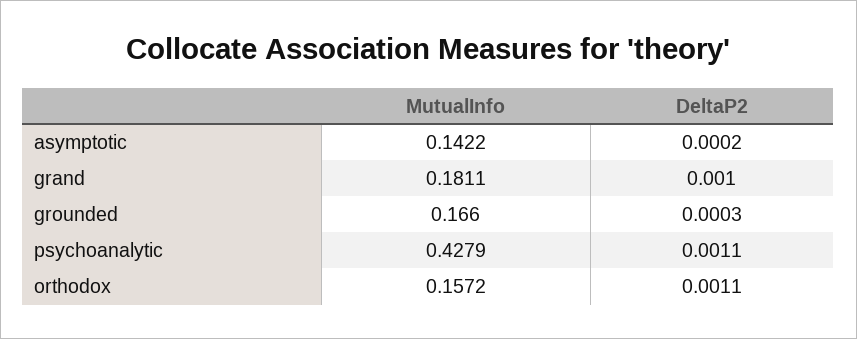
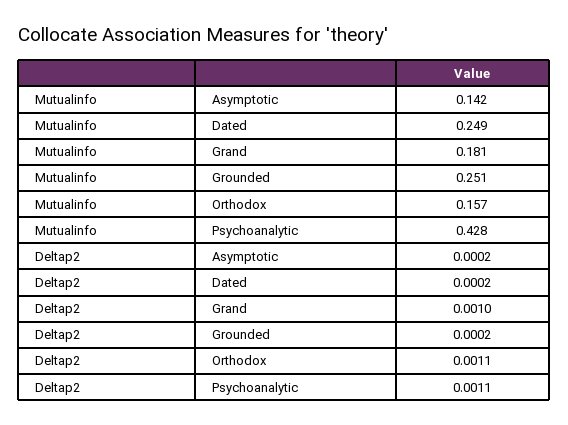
  {
    "MutualInfo": {
      "asymptotic": 0.1422,
      "grand": 0.1811,
-     "grounded": 0.166,
+     "grounded": 0.251,
      "psychoanalytic": 0.4279,
-     "orthodox": 0.1572
+     "orthodox": 0.1572,
+     "Dated": 0.249
    },
    "DeltaP2": {
      "asymptotic": 0.0002,
      "grand": 0.001,
-     "grounded": 0.0003,
+     "grounded": 0.0002,
      "psychoanalytic": 0.0011,
-     "orthodox": 0.0011
+     "orthodox": 0.0011,
+     "Dated": 0.0002
    }
  }

